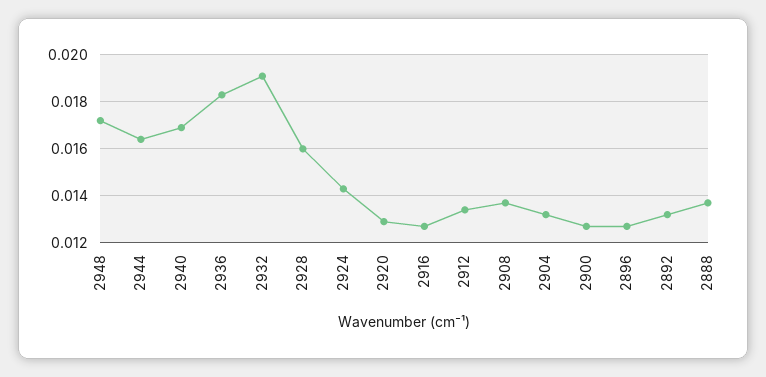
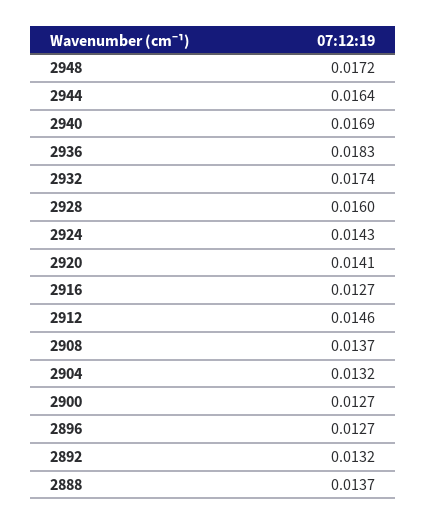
  {
    "2948": 0.0172,
    "2944": 0.0164,
    "2940": 0.0169,
    "2936": 0.0183,
-   "2932": 0.019,
+   "2932": 0.0174,
    "2928": 0.016,
    "2924": 0.0143,
-   "2920": 0.013,
+   "2920": 0.0141,
    "2916": 0.0127,
-   "2912": 0.0135,
+   "2912": 0.0146,
    "2908": 0.0137,
    "2904": 0.0132,
    "2900": 0.0127,
    "2896": 0.0127,
    "2892": 0.0132,
    "2888": 0.0137
  }

